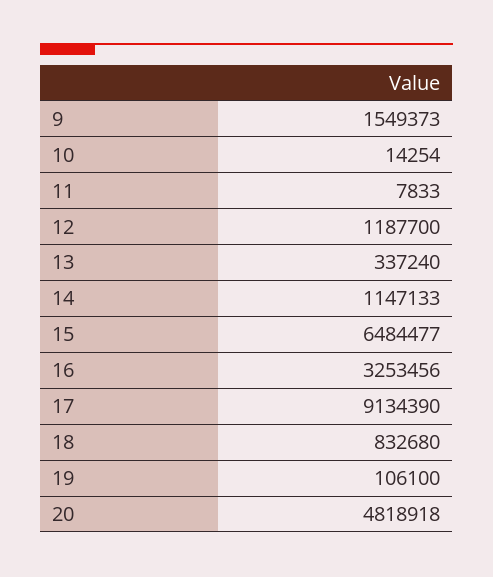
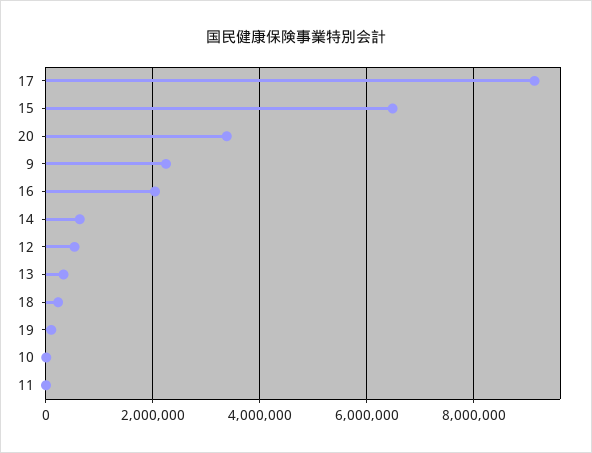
  {
-   "9": 1549373,
+   "9": 2200000,
    "10": 14254,
    "11": 7833,
-   "12": 1187700,
+   "12": 600000,
    "13": 337240,
-   "14": 1147133,
+   "14": 600000,
    "15": 6484477,
-   "16": 3253456,
+   "16": 2000000,
    "17": 9134390,
-   "18": 832680,
+   "18": 200000,
    "19": 106100,
-   "20": 4818918
+   "20": 3400000
  }

